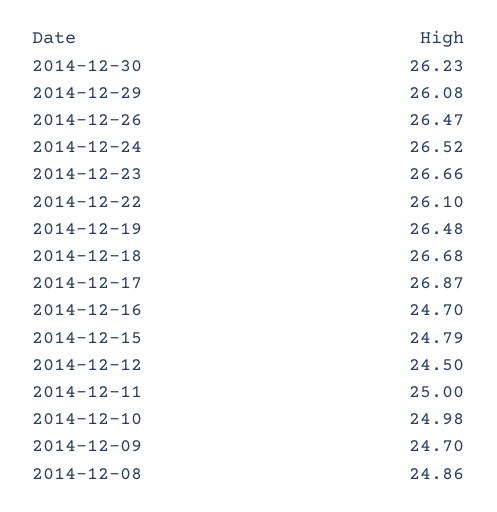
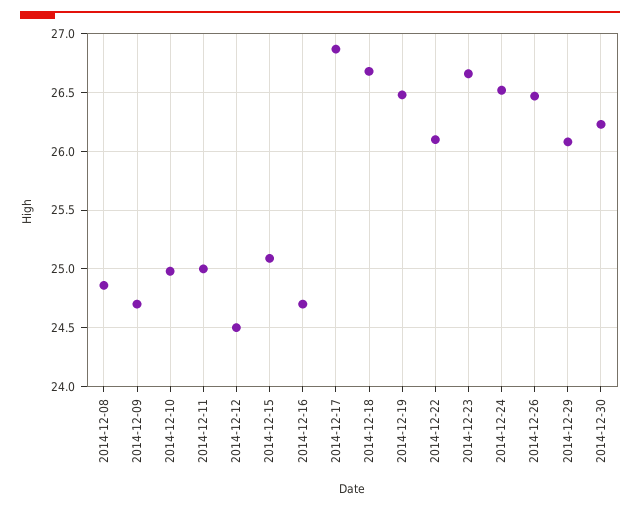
  {
    "2014-12-30": 26.23,
    "2014-12-29": 26.08,
    "2014-12-26": 26.47,
    "2014-12-24": 26.52,
    "2014-12-23": 26.66,
    "2014-12-22": 26.1,
    "2014-12-19": 26.48,
    "2014-12-18": 26.68,
    "2014-12-17": 26.87,
    "2014-12-16": 24.7,
-   "2014-12-15": 24.79,
+   "2014-12-15": 25.1,
    "2014-12-12": 24.5,
    "2014-12-11": 25,
    "2014-12-10": 24.98,
    "2014-12-09": 24.7,
    "2014-12-08": 24.86
  }

